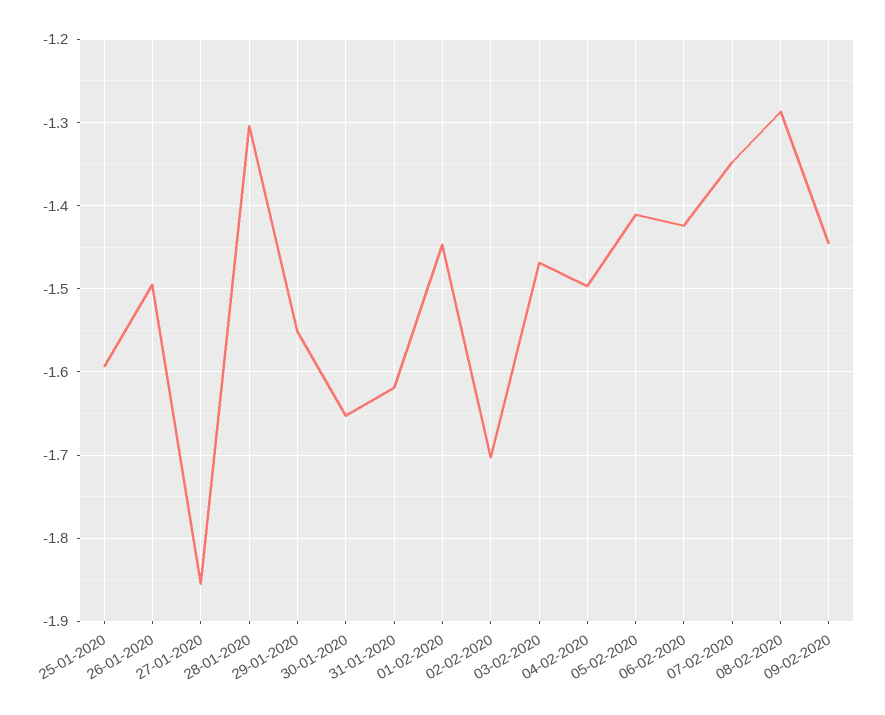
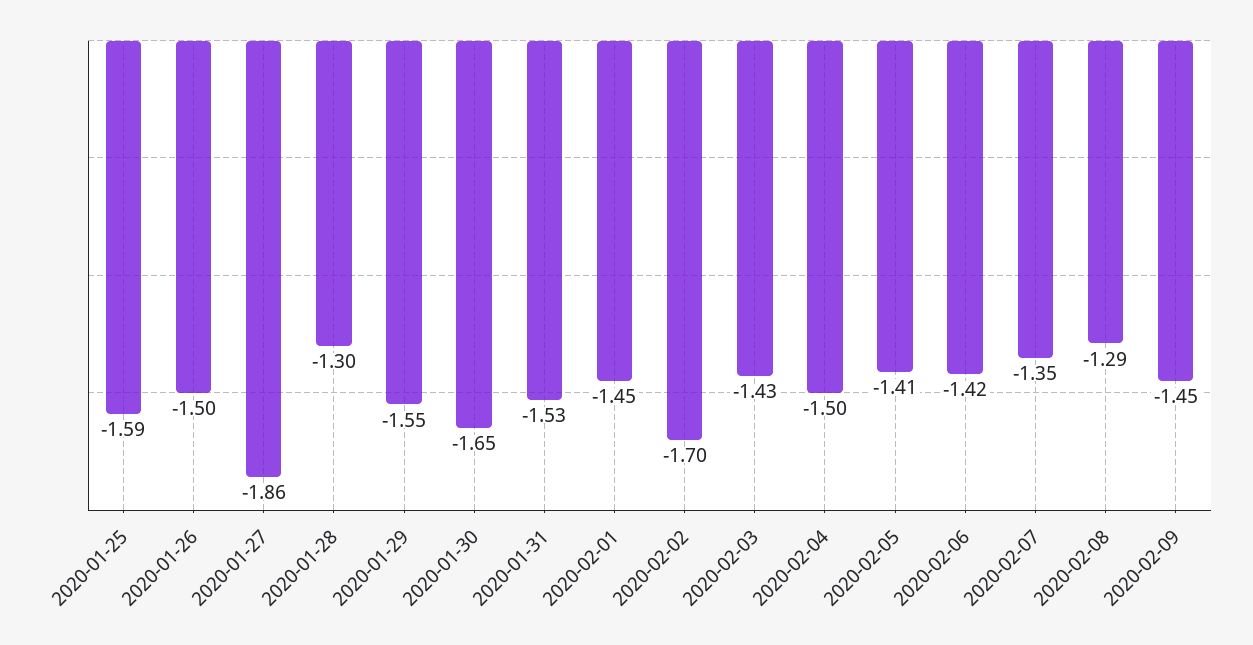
  {
    "25-01-2020": -1.59,
    "26-01-2020": -1.5,
    "27-01-2020": -1.86,
    "28-01-2020": -1.3,
    "29-01-2020": -1.55,
    "30-01-2020": -1.65,
-   "31-01-2020": -1.62,
+   "31-01-2020": -1.53,
    "01-02-2020": -1.45,
    "02-02-2020": -1.7,
-   "03-02-2020": -1.47,
+   "03-02-2020": -1.43,
    "04-02-2020": -1.5,
    "05-02-2020": -1.41,
    "06-02-2020": -1.42,
    "07-02-2020": -1.35,
    "08-02-2020": -1.29,
    "09-02-2020": -1.45
  }

